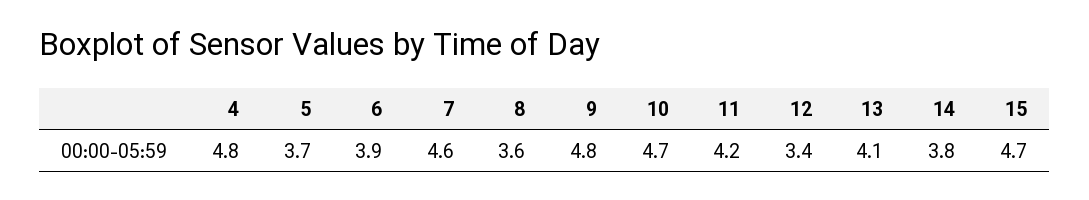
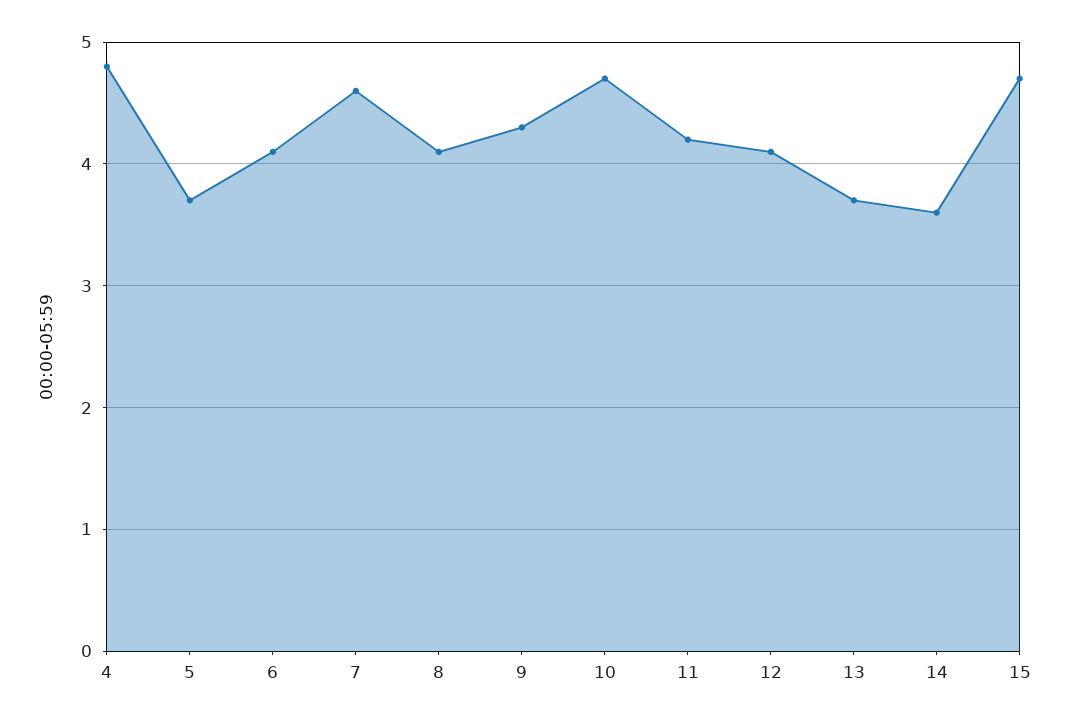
  {
    "4": 4.8,
    "5": 3.7,
-   "6": 3.9,
+   "6": 4.1,
    "7": 4.6,
-   "8": 3.6,
+   "8": 4.1,
-   "9": 4.8,
+   "9": 4.3,
    "10": 4.7,
    "11": 4.2,
-   "12": 3.4,
+   "12": 4.1,
-   "13": 4.1,
+   "13": 3.7,
-   "14": 3.8,
+   "14": 3.6,
    "15": 4.7
  }

